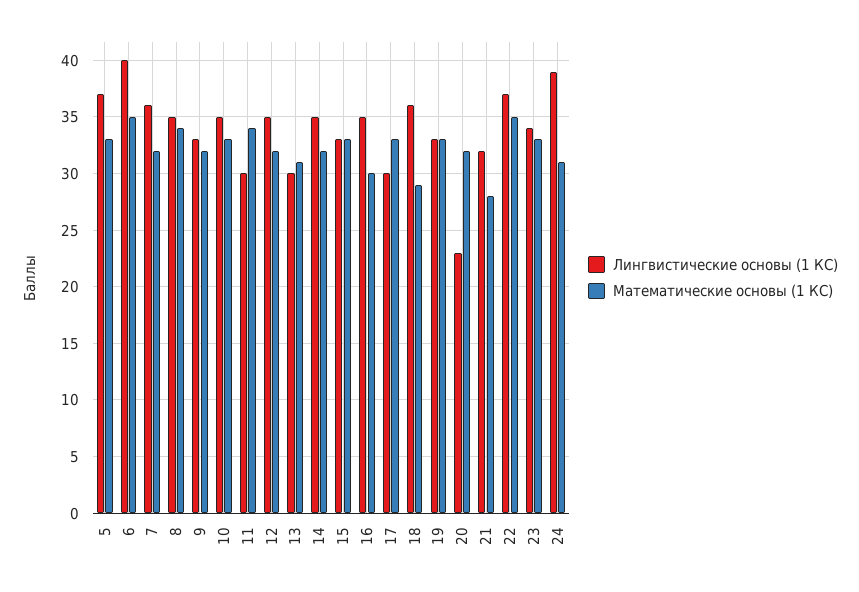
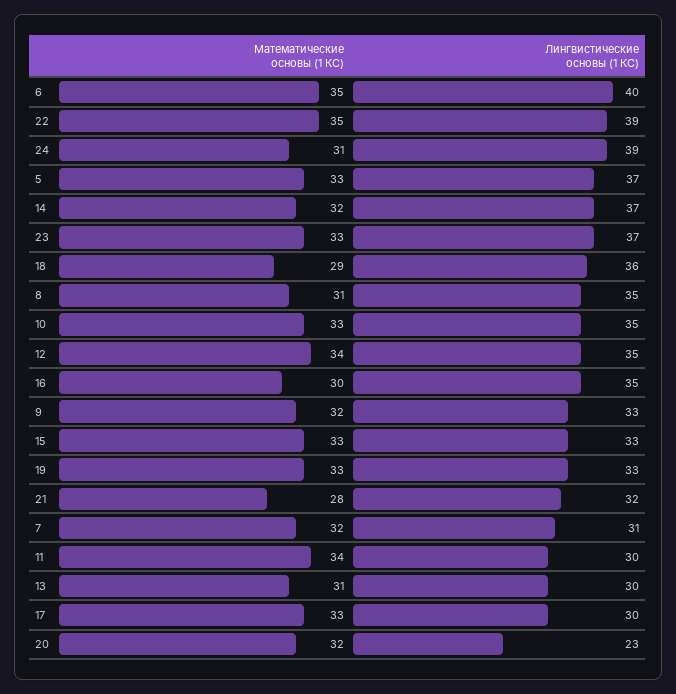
  {
    "Лингвистические основы (1 КС)": {
      "5": 37,
      "6": 40,
-     "7": 36,
+     "7": 31,
      "8": 35,
      "9": 33,
      "10": 35,
      "11": 30,
      "12": 35,
      "13": 30,
-     "14": 35,
+     "14": 37,
      "15": 33,
      "16": 35,
      "17": 30,
      "18": 36,
      "19": 33,
      "20": 23,
      "21": 32,
-     "22": 37,
+     "22": 39,
-     "23": 34,
+     "23": 37,
      "24": 39
    },
    "Математические основы (1 КС)": {
      "5": 33,
      "6": 35,
      "7": 32,
-     "8": 34,
+     "8": 31,
      "9": 32,
      "10": 33,
      "11": 34,
-     "12": 32,
+     "12": 34,
      "13": 31,
      "14": 32,
      "15": 33,
      "16": 30,
      "17": 33,
      "18": 29,
      "19": 33,
      "20": 32,
      "21": 28,
      "22": 35,
      "23": 33,
      "24": 31
    }
  }

